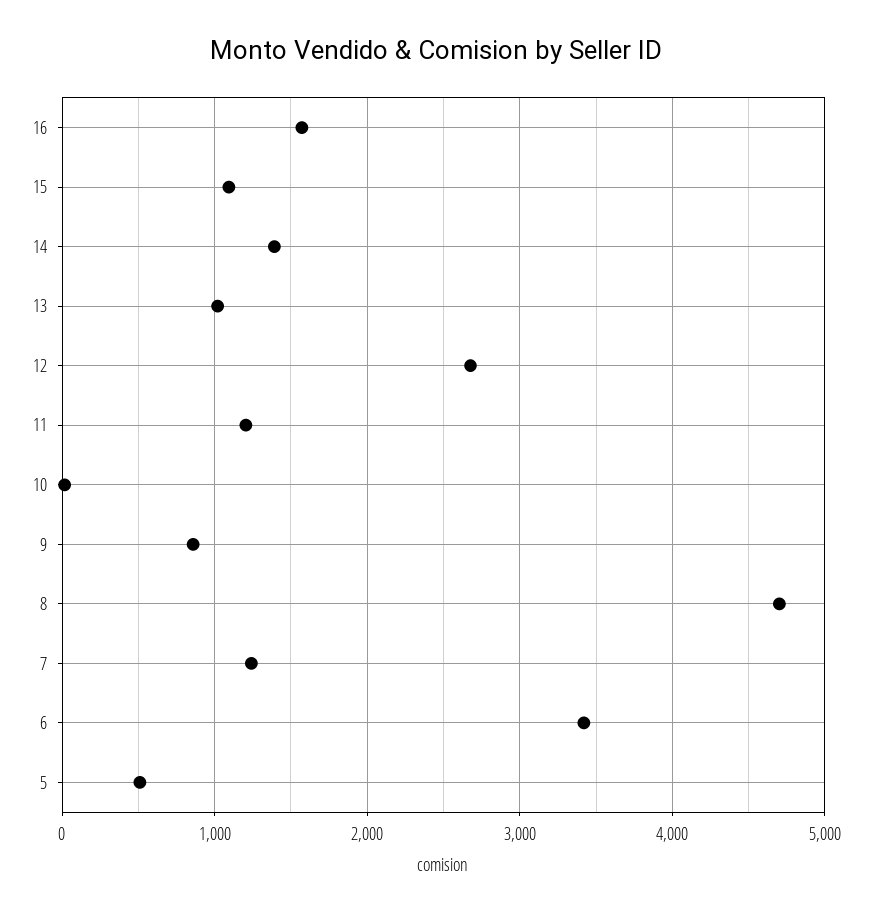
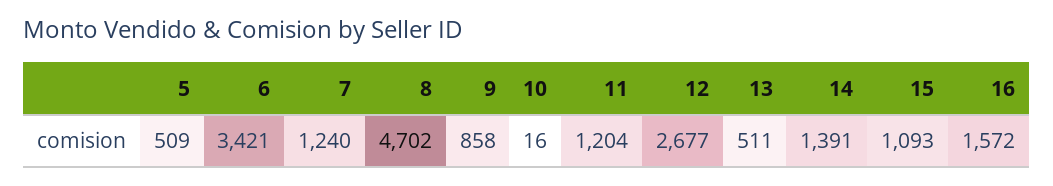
  {
    "16": 1572,
    "15": 1093,
    "14": 1391,
-   "13": 1000,
+   "13": 511,
    "12": 2677,
    "11": 1204,
    "10": 16,
    "9": 858,
    "8": 4702,
    "7": 1240,
    "6": 3421,
    "5": 509
  }

